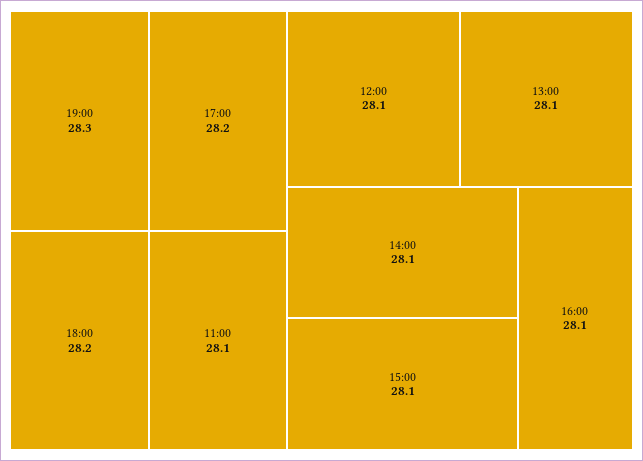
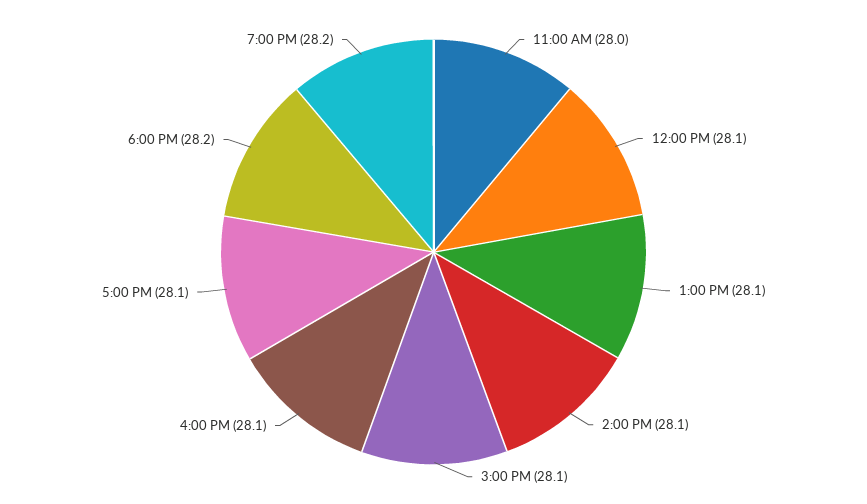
  {
-   "19:00": 28.3,
+   "19:00": 28.2,
-   "17:00": 28.2,
+   "17:00": 28.1,
    "18:00": 28.2,
-   "11:00": 28.1,
+   "11:00": 28,
    "12:00": 28.1,
    "13:00": 28.1,
    "14:00": 28.1,
    "15:00": 28.1,
    "16:00": 28.1
  }

